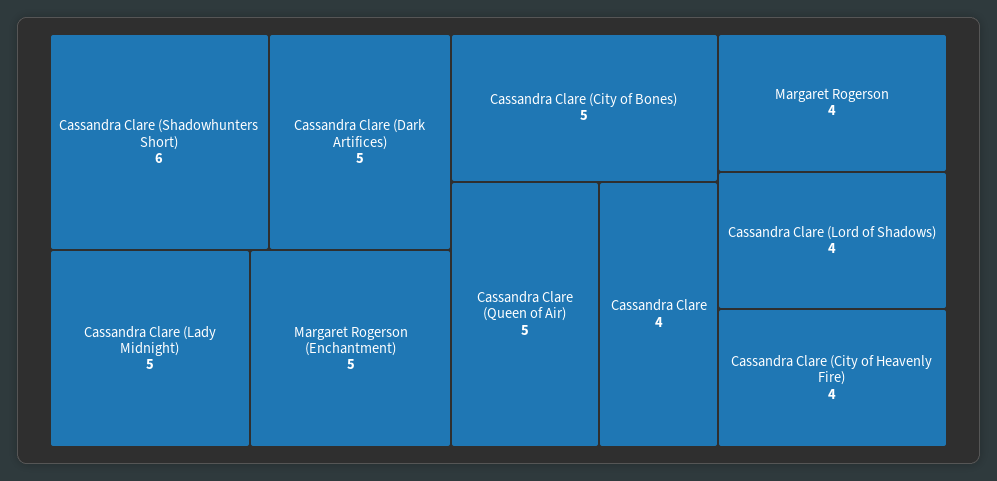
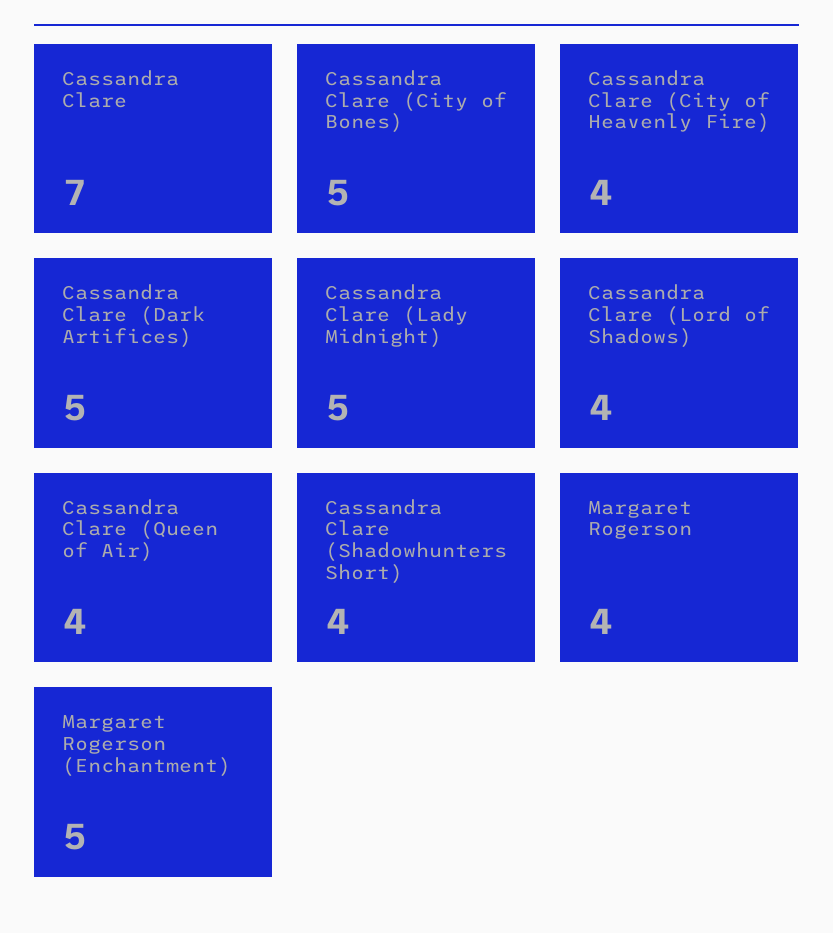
  {
-   "Cassandra Clare (Shadowhunters Short)": 6,
+   "Cassandra Clare (Shadowhunters Short)": 4,
    "Cassandra Clare (Dark Artifices)": 5,
    "Cassandra Clare (Lady Midnight)": 5,
    "Margaret Rogerson (Enchantment)": 5,
    "Cassandra Clare (City of Bones)": 5,
-   "Cassandra Clare (Queen of Air)": 5,
+   "Cassandra Clare (Queen of Air)": 4,
-   "Cassandra Clare": 4,
+   "Cassandra Clare": 7,
    "Margaret Rogerson": 4,
    "Cassandra Clare (Lord of Shadows)": 4,
    "Cassandra Clare (City of Heavenly Fire)": 4
  }

